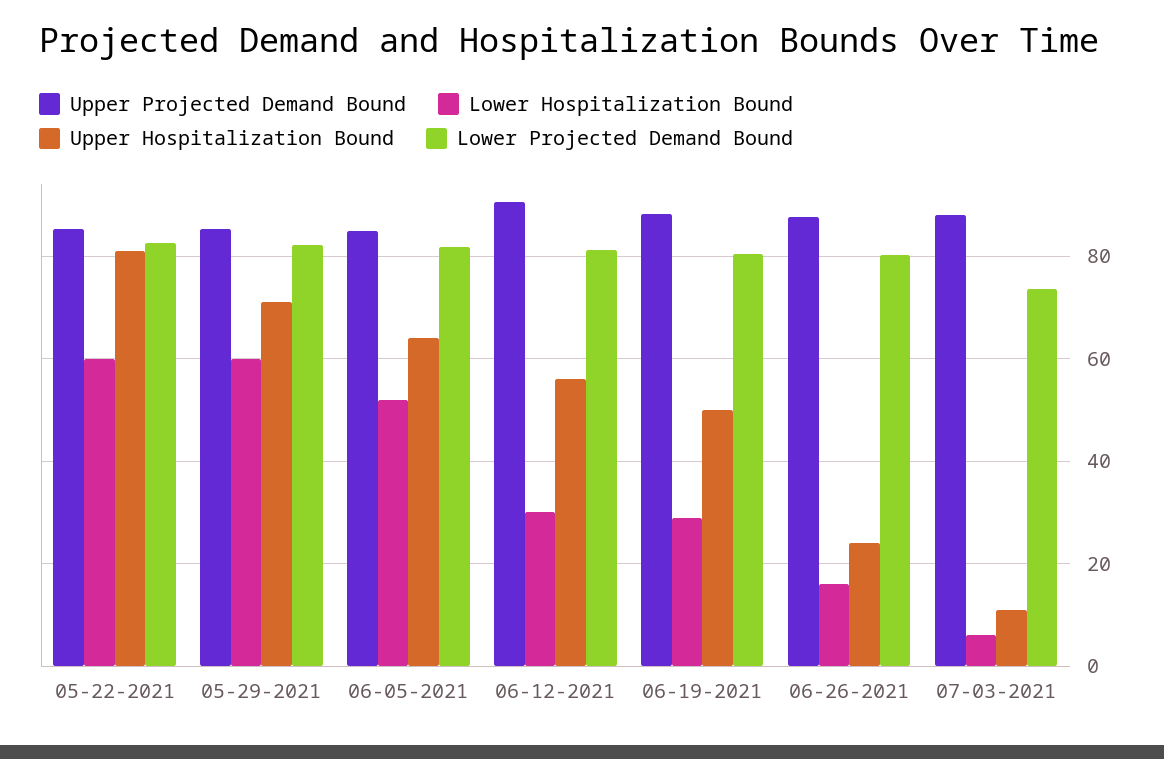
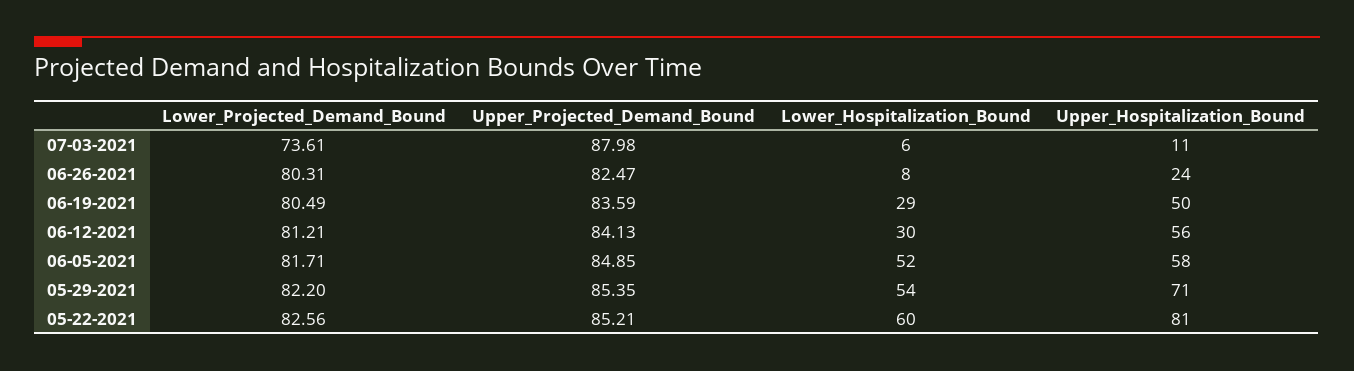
  {
    "Upper Projected Demand Bound": {
      "05-22-2021": 85.21,
      "05-29-2021": 85.35,
      "06-05-2021": 84.85,
-     "06-12-2021": 90,
+     "06-12-2021": 84.13,
-     "06-19-2021": 88,
+     "06-19-2021": 83.59,
-     "06-26-2021": 88,
+     "06-26-2021": 82.47,
      "07-03-2021": 87.98
    },
    "Lower Hospitalization Bound": {
      "05-22-2021": 60,
-     "05-29-2021": 60,
+     "05-29-2021": 54,
      "06-05-2021": 52,
      "06-12-2021": 30,
      "06-19-2021": 29,
-     "06-26-2021": 16,
+     "06-26-2021": 8,
      "07-03-2021": 6
    },
    "Upper Hospitalization Bound": {
      "05-22-2021": 81,
      "05-29-2021": 71,
-     "06-05-2021": 64,
+     "06-05-2021": 58,
      "06-12-2021": 56,
      "06-19-2021": 50,
      "06-26-2021": 24,
      "07-03-2021": 11
    },
    "Lower Projected Demand Bound": {
      "05-22-2021": 82.56,
      "05-29-2021": 82.2,
      "06-05-2021": 81.71,
      "06-12-2021": 81.21,
      "06-19-2021": 80.49,
      "06-26-2021": 80.31,
      "07-03-2021": 73.61
    }
  }

